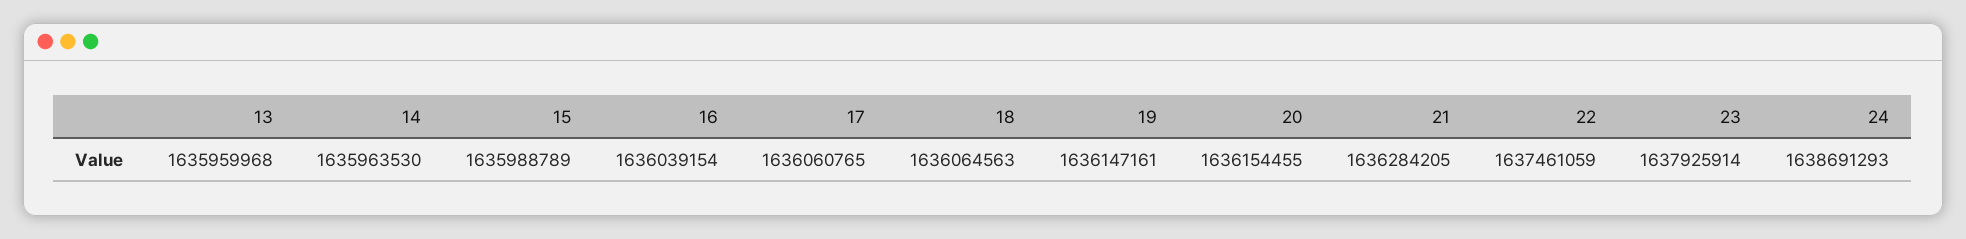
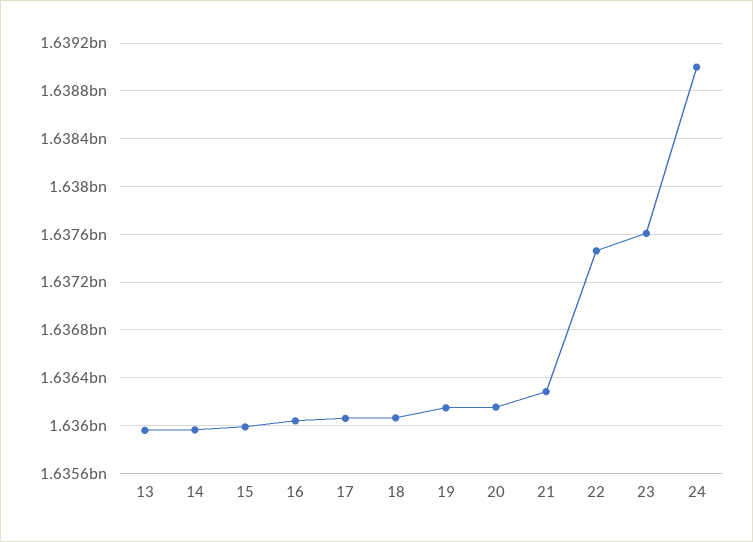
  {
    "13": 1635959968,
    "14": 1635963530,
    "15": 1635988789,
    "16": 1636039154,
    "17": 1636060765,
    "18": 1636064563,
    "19": 1636147161,
    "20": 1636154455,
    "21": 1636284205,
    "22": 1637461059,
-   "23": 1637925914,
+   "23": 1637600000,
-   "24": 1638691293
+   "24": 1639000000
  }

